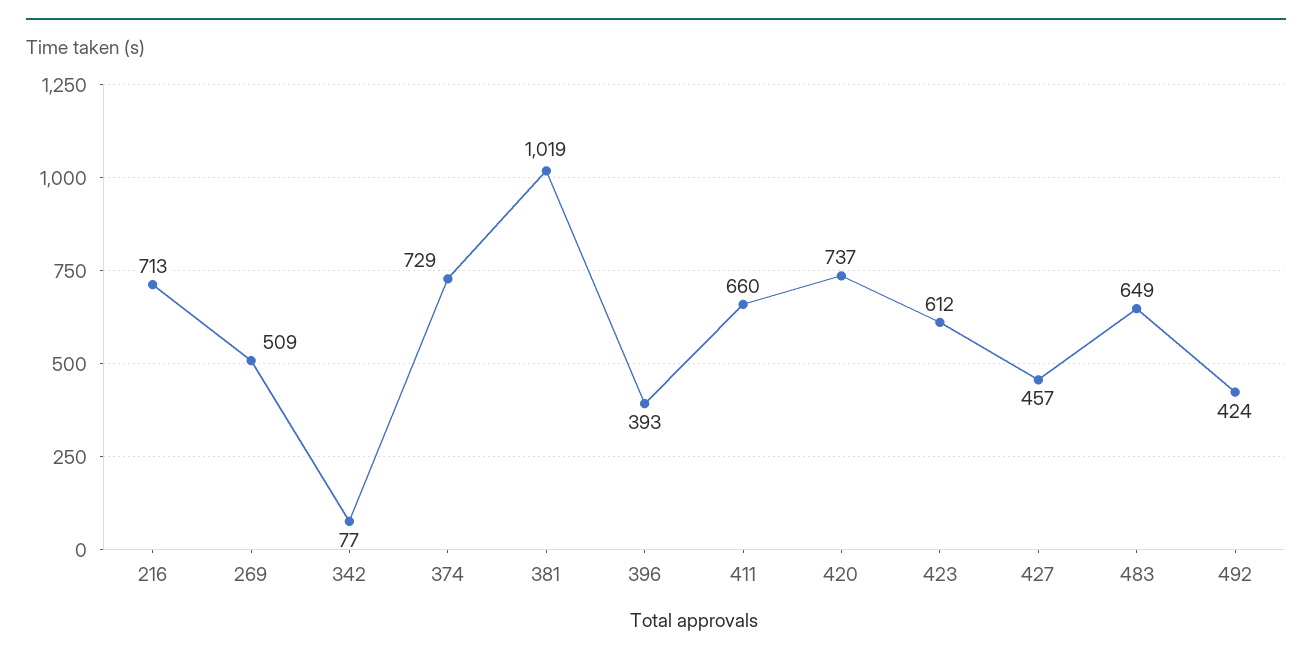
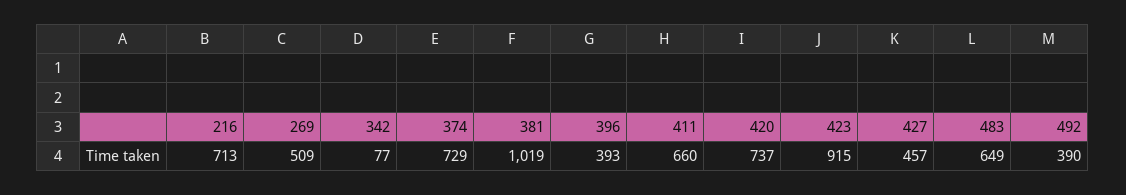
  {
    "216": 713,
    "269": 509,
    "342": 77,
    "374": 729,
    "381": 1019,
    "396": 393,
    "411": 660,
    "420": 737,
-   "423": 612,
+   "423": 915,
    "427": 457,
    "483": 649,
-   "492": 424
+   "492": 390
  }

